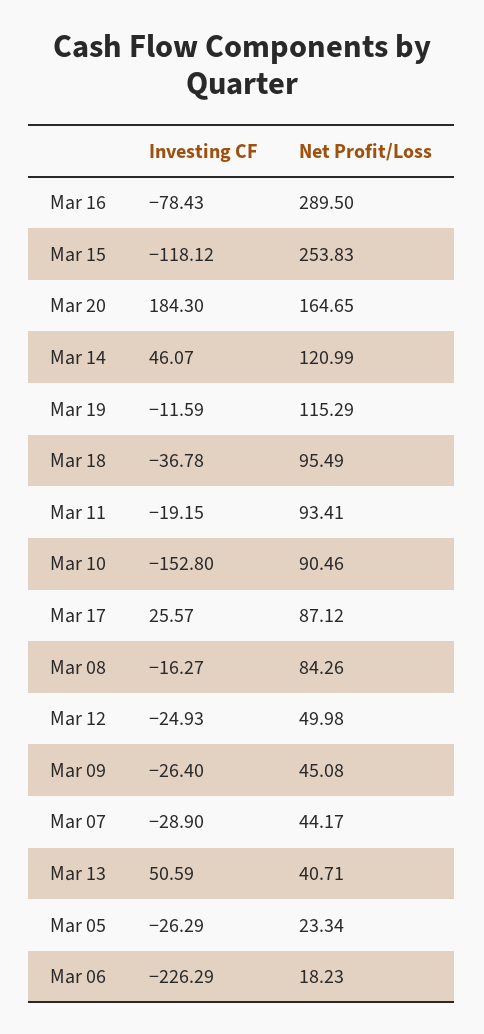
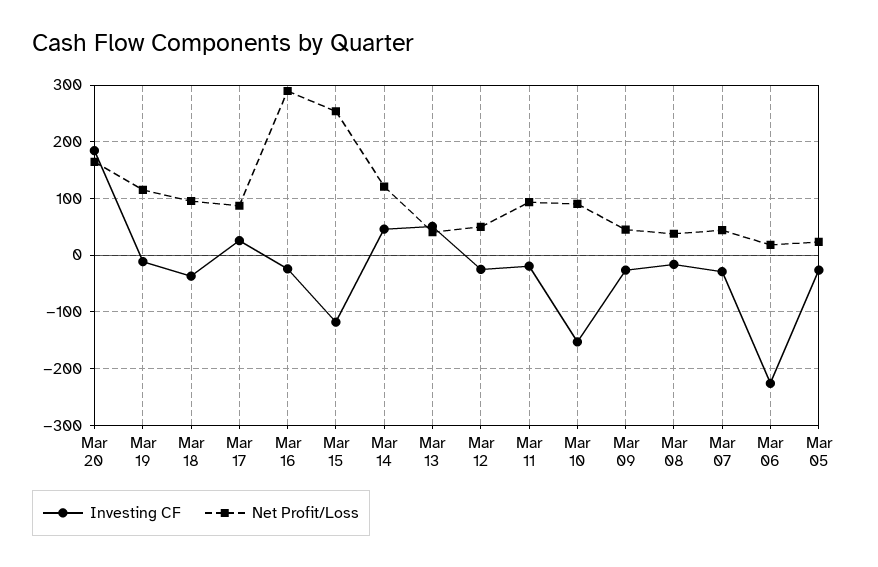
  {
    "Investing CF": {
-     "Mar 16": -78.43,
+     "Mar 16": -20,
      "Mar 15": -118.12,
      "Mar 20": 184.3,
      "Mar 14": 46.07,
      "Mar 19": -11.59,
      "Mar 18": -36.78,
      "Mar 11": -19.15,
      "Mar 10": -152.8,
      "Mar 17": 25.57,
      "Mar 08": -16.27,
      "Mar 12": -24.93,
      "Mar 09": -26.4,
      "Mar 07": -28.9,
      "Mar 13": 50.59,
      "Mar 05": -26.29,
      "Mar 06": -226.29
    },
    "Net Profit/Loss": {
      "Mar 16": 289.5,
      "Mar 15": 253.83,
      "Mar 20": 164.65,
      "Mar 14": 120.99,
      "Mar 19": 115.29,
      "Mar 18": 95.49,
      "Mar 11": 93.41,
      "Mar 10": 90.46,
      "Mar 17": 87.12,
-     "Mar 08": 84.26,
+     "Mar 08": 40,
      "Mar 12": 49.98,
      "Mar 09": 45.08,
      "Mar 07": 44.17,
      "Mar 13": 40.71,
      "Mar 05": 23.34,
      "Mar 06": 18.23
    }
  }

